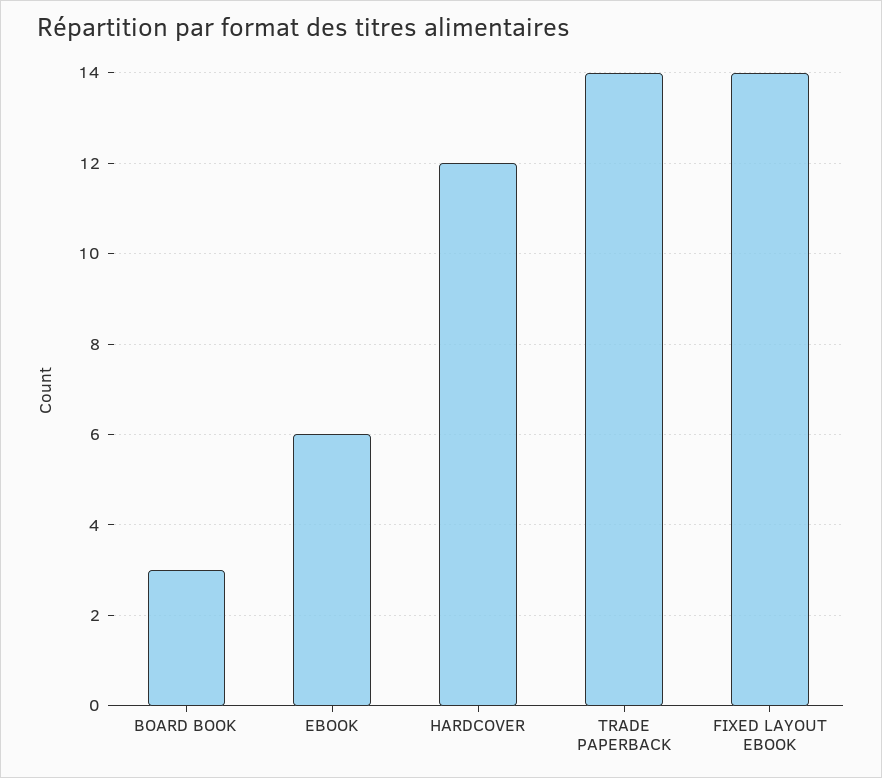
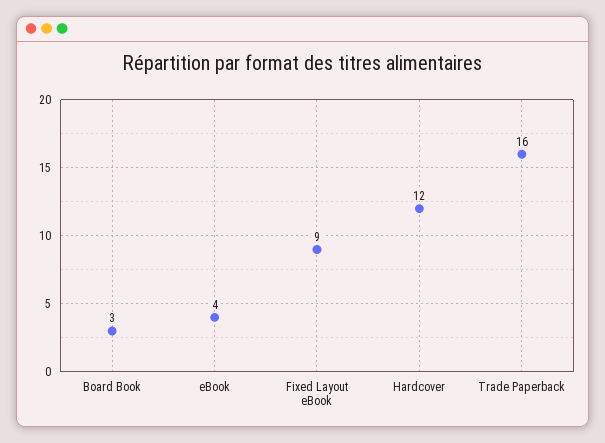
  {
    "BOARD BOOK": 3,
-   "EBOOK": 6,
+   "EBOOK": 4,
    "HARDCOVER": 12,
-   "TRADE PAPERBACK": 14,
+   "TRADE PAPERBACK": 16,
-   "FIXED LAYOUT EBOOK": 14
+   "FIXED LAYOUT EBOOK": 9
  }

